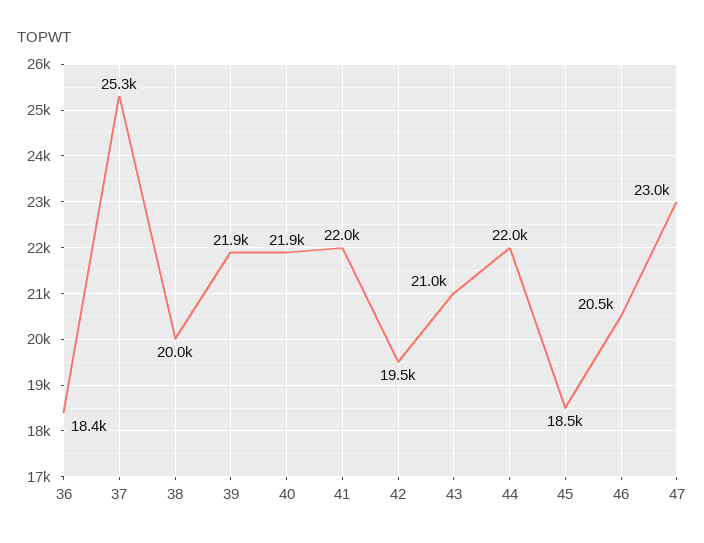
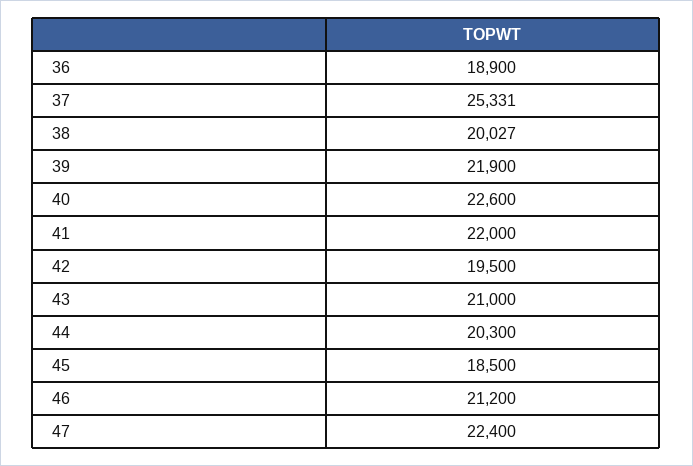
  {
-   "36": 18400,
+   "36": 18900,
    "37": 25331,
    "38": 20027,
    "39": 21900,
-   "40": 21900,
+   "40": 22600,
    "41": 22000,
    "42": 19500,
    "43": 21000,
-   "44": 22000,
+   "44": 20300,
    "45": 18500,
-   "46": 20500,
+   "46": 21200,
-   "47": 23000
+   "47": 22400
  }

